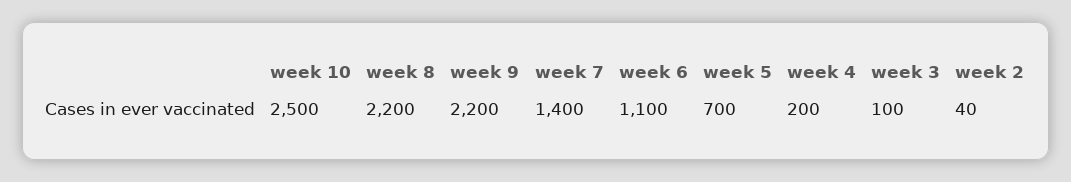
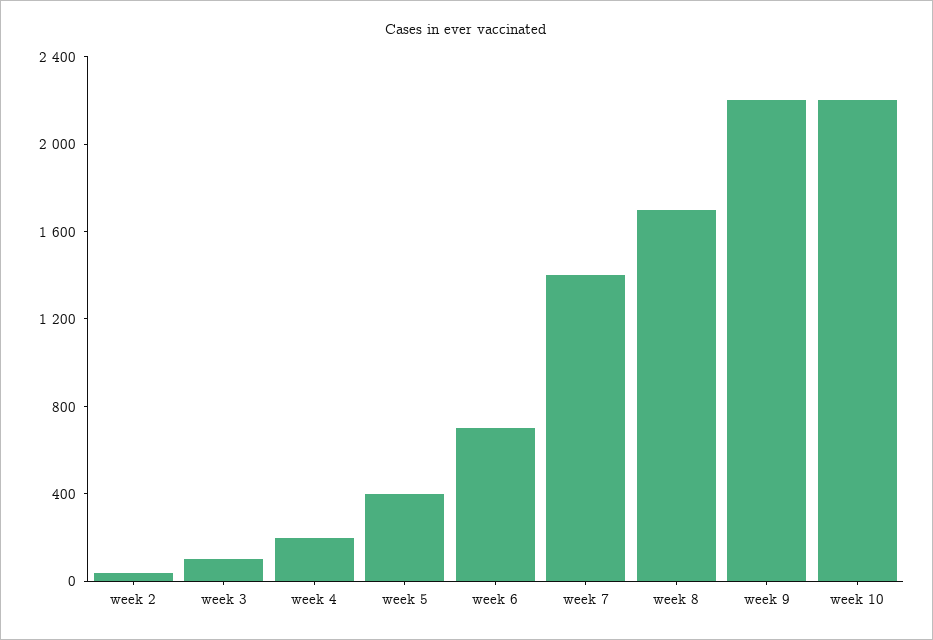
  {
-   "week 10": 2500,
+   "week 10": 2200,
-   "week 8": 2200,
+   "week 8": 1700,
    "week 9": 2200,
    "week 7": 1400,
-   "week 6": 1100,
+   "week 6": 700,
-   "week 5": 700,
+   "week 5": 400,
    "week 4": 200,
    "week 3": 100,
    "week 2": 40
  }

